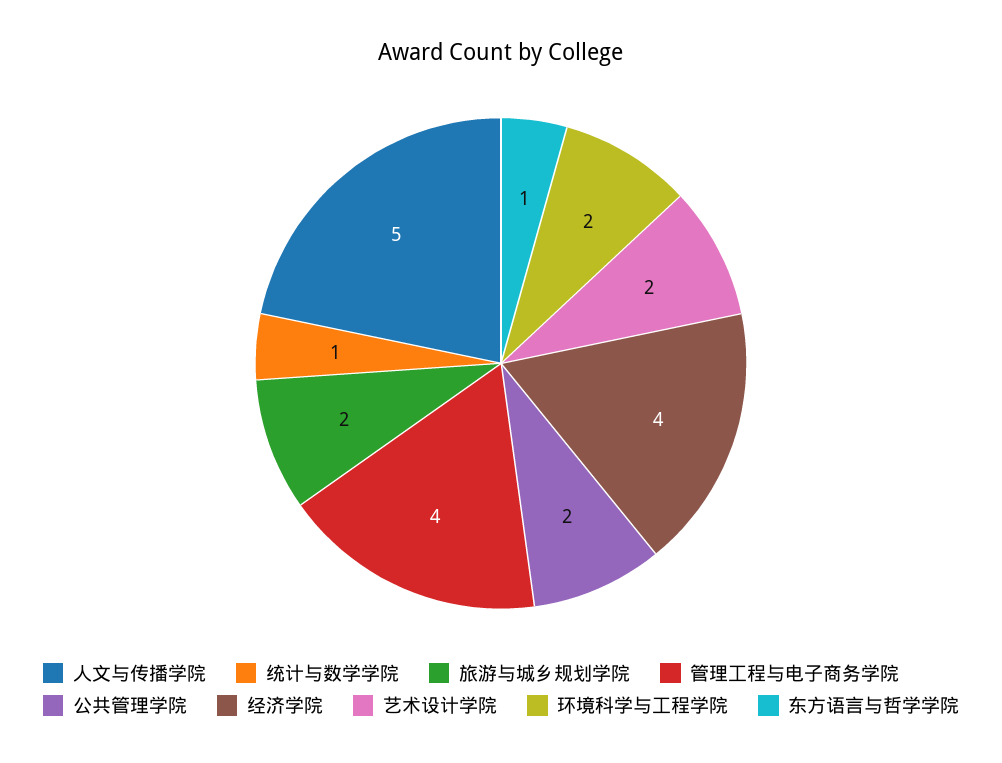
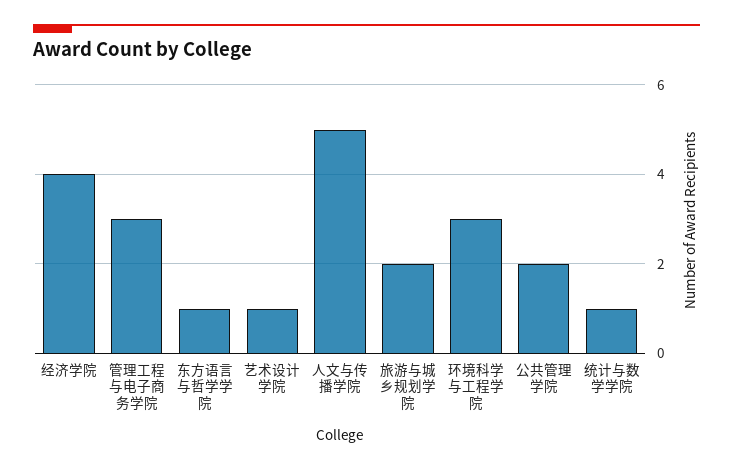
  {
    "人文与传播学院": 5,
    "统计与数学学院": 1,
    "旅游与城乡规划学院": 2,
-   "管理工程与电子商务学院": 4,
+   "管理工程与电子商务学院": 3,
    "公共管理学院": 2,
    "经济学院": 4,
-   "艺术设计学院": 2,
+   "艺术设计学院": 1,
-   "环境科学与工程学院": 2,
+   "环境科学与工程学院": 3,
    "东方语言与哲学学院": 1
  }

